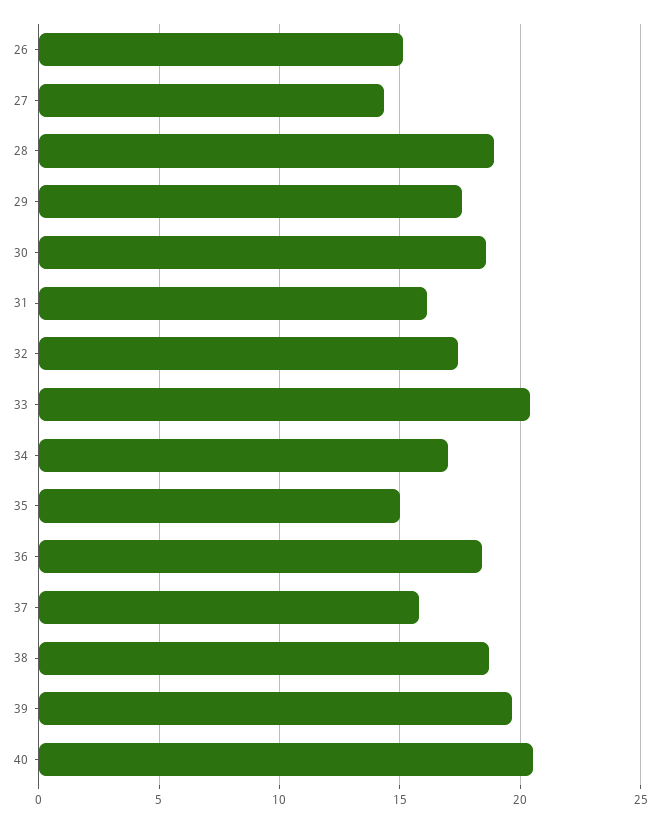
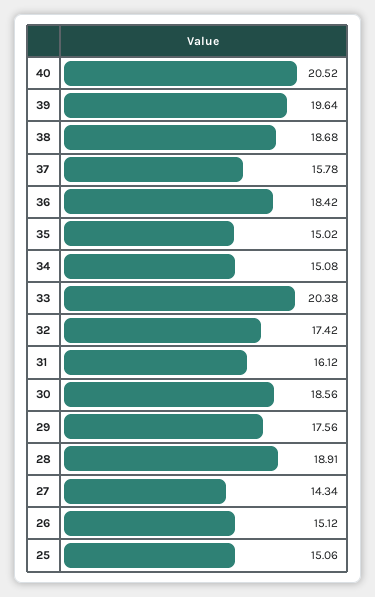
  {
    "26": 15.12,
    "27": 14.34,
    "28": 18.91,
    "29": 17.56,
    "30": 18.56,
    "31": 16.12,
    "32": 17.42,
    "33": 20.38,
-   "34": 17,
+   "34": 15.08,
    "35": 15.02,
    "36": 18.42,
    "37": 15.78,
    "38": 18.68,
    "39": 19.64,
-   "40": 20.52
+   "40": 20.52,
+   "25": 15.06
  }

